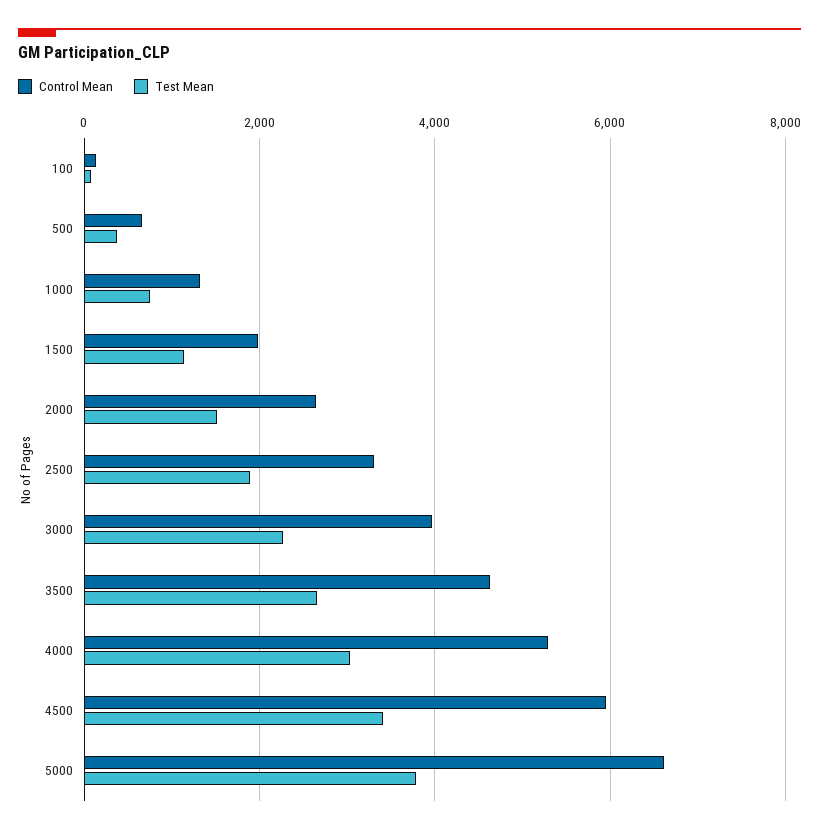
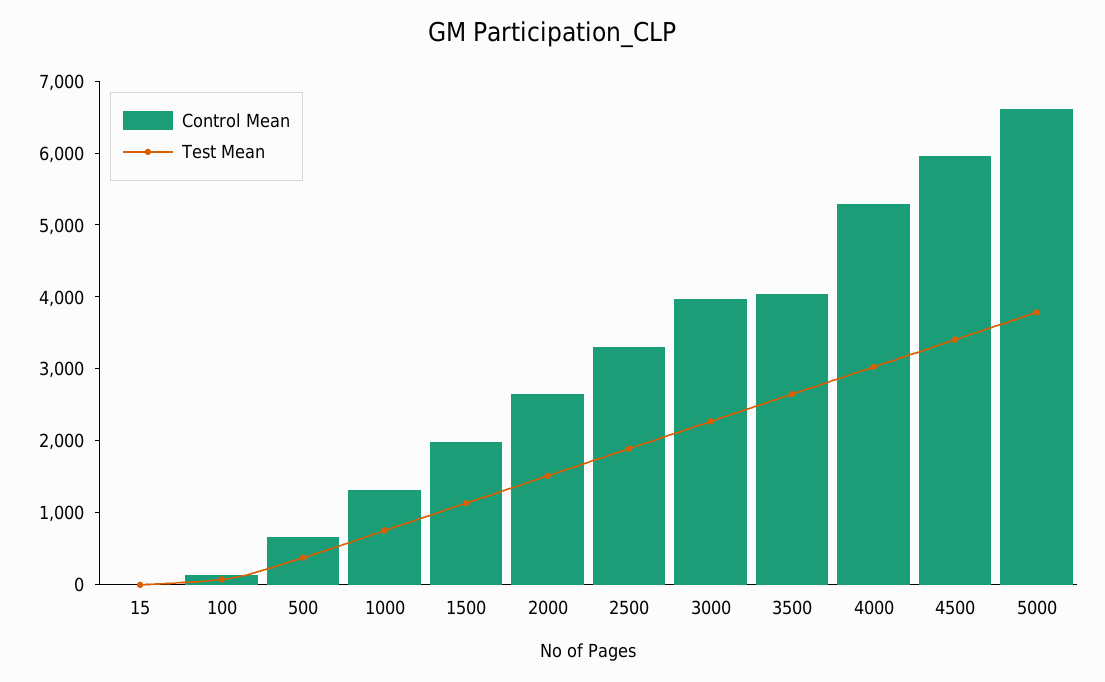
  {
    "Control Mean": {
      "100": 200,
      "500": 600,
      "1000": 1400,
      "1500": 2000,
      "2000": 2600,
      "2500": 3400,
      "3000": 4000,
-     "3500": 4600,
+     "3500": 4000,
      "4000": 5200,
      "4500": 6000,
-     "5000": 6600
+     "5000": 6600,
+     "15": 0
    },
    "Test Mean": {
      "100": 0,
      "500": 400,
      "1000": 800,
      "1500": 1200,
      "2000": 1600,
      "2500": 1800,
      "3000": 2200,
      "3500": 2600,
      "4000": 3000,
      "4500": 3400,
-     "5000": 3800
+     "5000": 3800,
+     "15": 0
    }
  }

